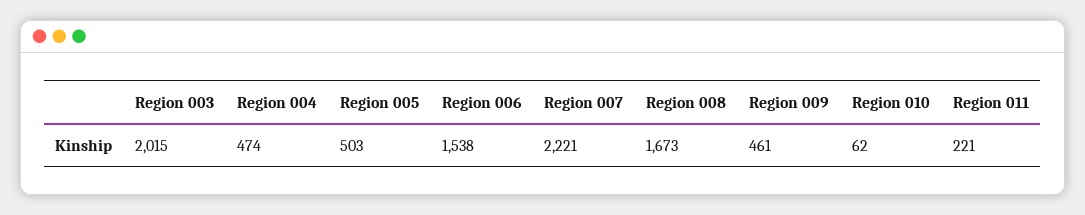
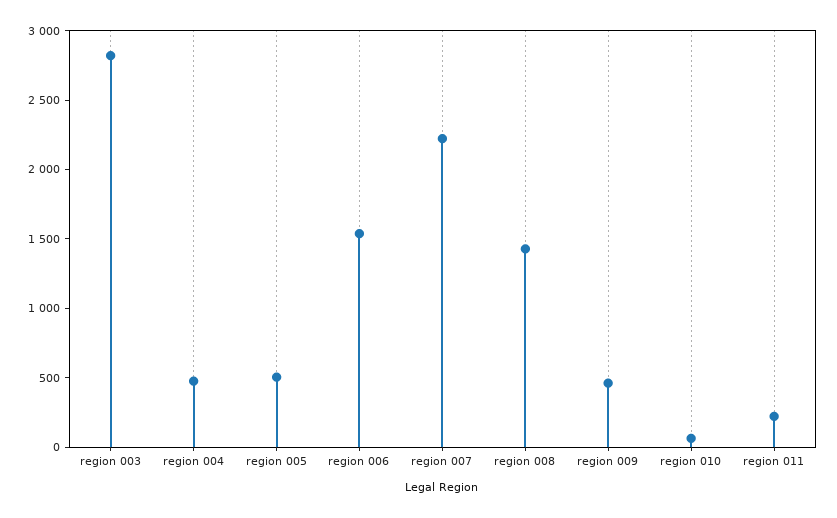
  {
-   "Region 003": 2015,
+   "Region 003": 2800,
    "Region 004": 474,
    "Region 005": 503,
    "Region 006": 1538,
    "Region 007": 2221,
-   "Region 008": 1673,
+   "Region 008": 1400,
    "Region 009": 461,
    "Region 010": 62,
    "Region 011": 221
  }

